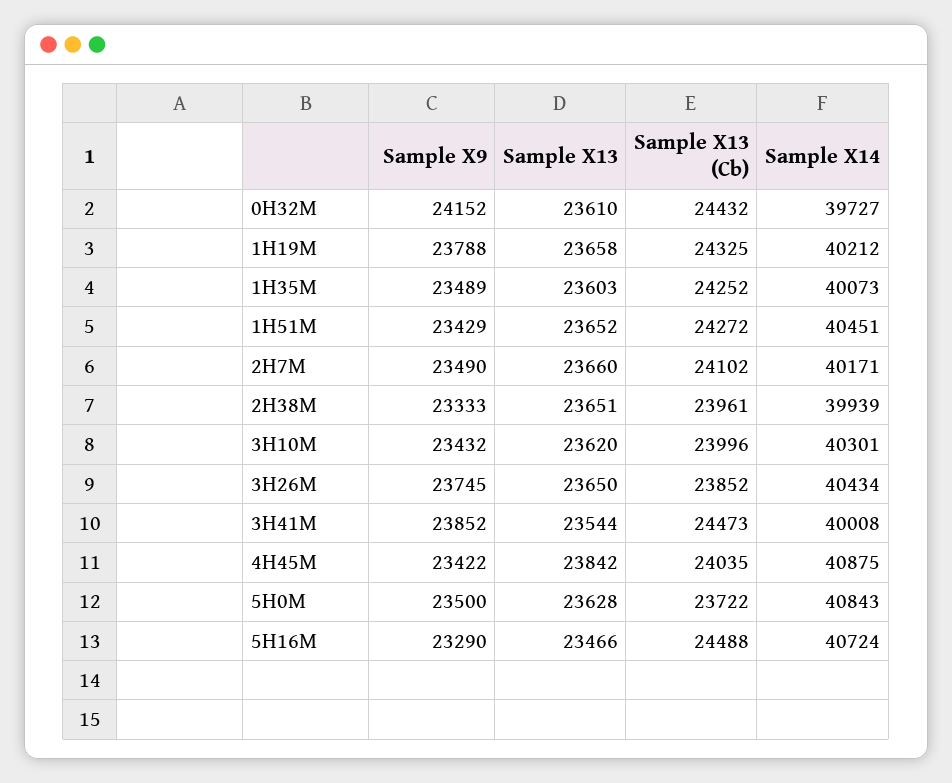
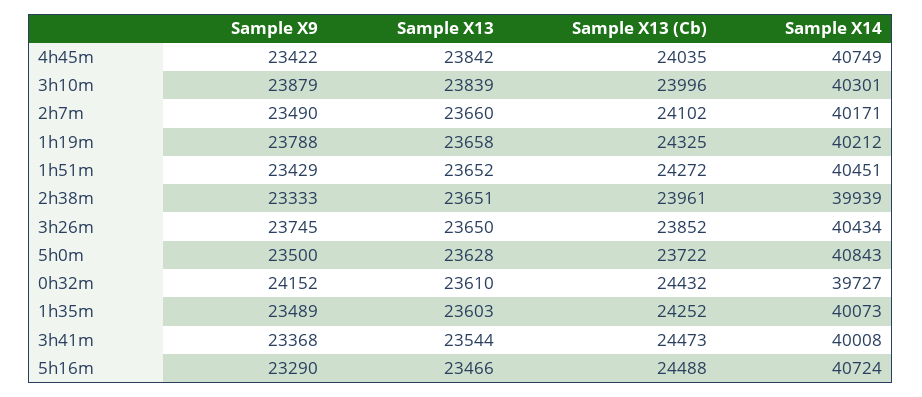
  {
    "Sample X9": {
      "0H32M": 24152,
      "1H19M": 23788,
      "1H35M": 23489,
      "1H51M": 23429,
      "2H7M": 23490,
      "2H38M": 23333,
-     "3H10M": 23432,
+     "3H10M": 23879,
      "3H26M": 23745,
-     "3H41M": 23852,
+     "3H41M": 23368,
      "4H45M": 23422,
      "5H0M": 23500,
      "5H16M": 23290
    },
    "Sample X13": {
      "0H32M": 23610,
      "1H19M": 23658,
      "1H35M": 23603,
      "1H51M": 23652,
      "2H7M": 23660,
      "2H38M": 23651,
-     "3H10M": 23620,
+     "3H10M": 23839,
      "3H26M": 23650,
      "3H41M": 23544,
      "4H45M": 23842,
      "5H0M": 23628,
      "5H16M": 23466
    },
    "Sample X13 (Cb)": {
      "0H32M": 24432,
      "1H19M": 24325,
      "1H35M": 24252,
      "1H51M": 24272,
      "2H7M": 24102,
      "2H38M": 23961,
      "3H10M": 23996,
      "3H26M": 23852,
      "3H41M": 24473,
      "4H45M": 24035,
      "5H0M": 23722,
      "5H16M": 24488
    },
    "Sample X14": {
      "0H32M": 39727,
      "1H19M": 40212,
      "1H35M": 40073,
      "1H51M": 40451,
      "2H7M": 40171,
      "2H38M": 39939,
      "3H10M": 40301,
      "3H26M": 40434,
      "3H41M": 40008,
-     "4H45M": 40875,
+     "4H45M": 40749,
      "5H0M": 40843,
      "5H16M": 40724
    }
  }

